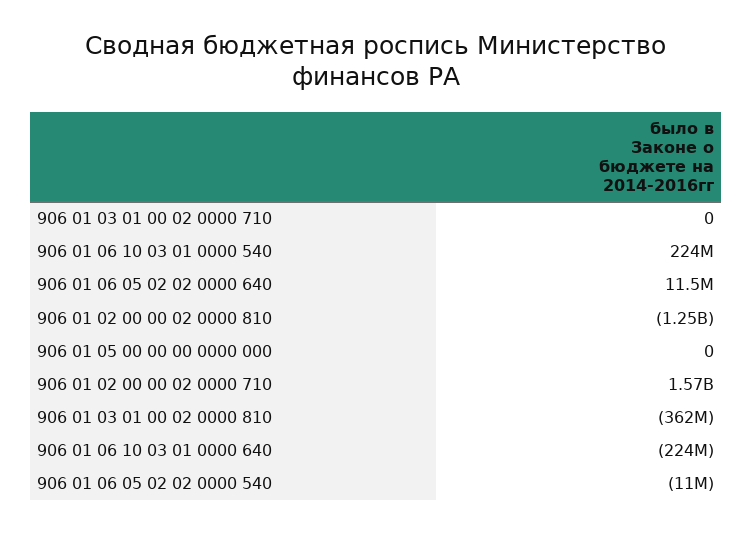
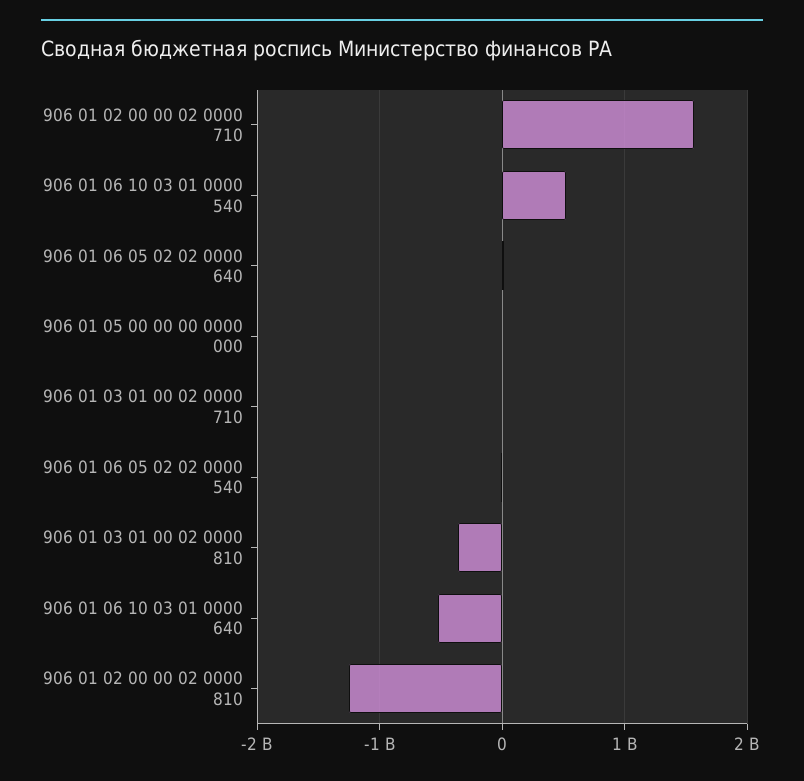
  {
    "906 01 03 01 00 02 0000 710": 0,
-   "906 01 06 10 03 01 0000 540": 224000000,
+   "906 01 06 10 03 01 0000 540": 500000000,
    "906 01 06 05 02 02 0000 640": 11500000,
    "906 01 02 00 00 02 0000 810": -1250000000,
    "906 01 05 00 00 00 0000 000": 0,
    "906 01 02 00 00 02 0000 710": 1570000000,
    "906 01 03 01 00 02 0000 810": -362000000,
-   "906 01 06 10 03 01 0000 640": -224000000,
+   "906 01 06 10 03 01 0000 640": -500000000,
    "906 01 06 05 02 02 0000 540": -11000000
  }

